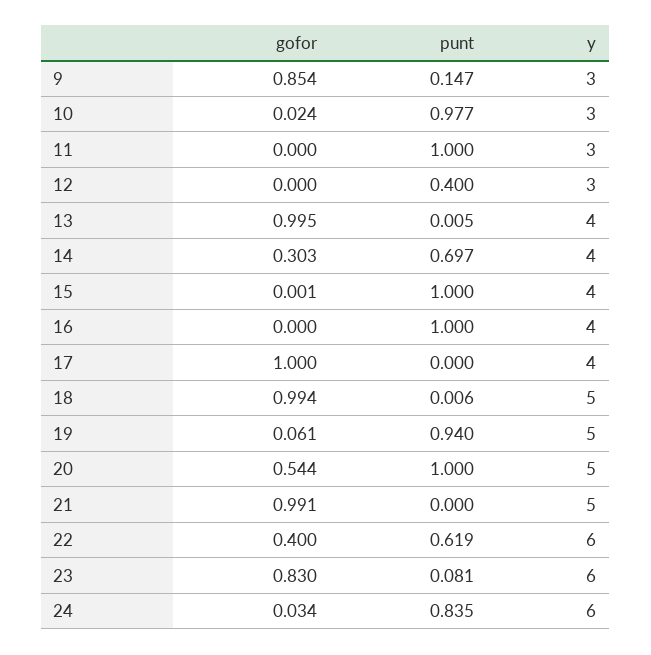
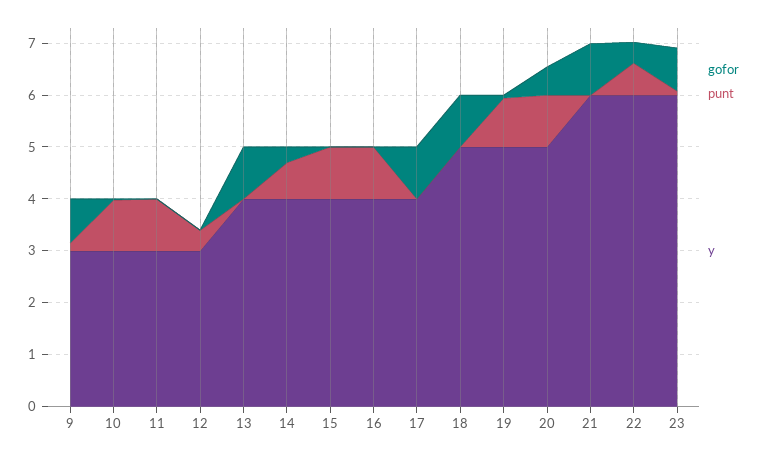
  {
    "gofor": {
      "9": 0.854,
      "10": 0.024,
      "11": 0,
      "12": 0,
      "13": 0.995,
      "14": 0.303,
      "15": 0.001,
      "16": 0,
      "17": 1,
      "18": 0.994,
      "19": 0.061,
      "20": 0.544,
      "21": 0.991,
      "22": 0.4,
-     "23": 0.83,
+     "23": 0.83
-     "24": 0.034
    },
    "punt": {
      "9": 0.147,
      "10": 0.977,
      "11": 1,
      "12": 0.4,
      "13": 0.005,
      "14": 0.697,
      "15": 1,
      "16": 1,
      "17": 0,
      "18": 0.006,
      "19": 0.94,
      "20": 1,
      "21": 0,
      "22": 0.619,
-     "23": 0.081,
+     "23": 0.081
-     "24": 0.835
    },
    "y": {
      "9": 3,
      "10": 3,
      "11": 3,
      "12": 3,
      "13": 4,
      "14": 4,
      "15": 4,
      "16": 4,
      "17": 4,
      "18": 5,
      "19": 5,
      "20": 5,
-     "21": 5,
+     "21": 6,
      "22": 6,
-     "23": 6,
+     "23": 6
-     "24": 6
    }
  }

